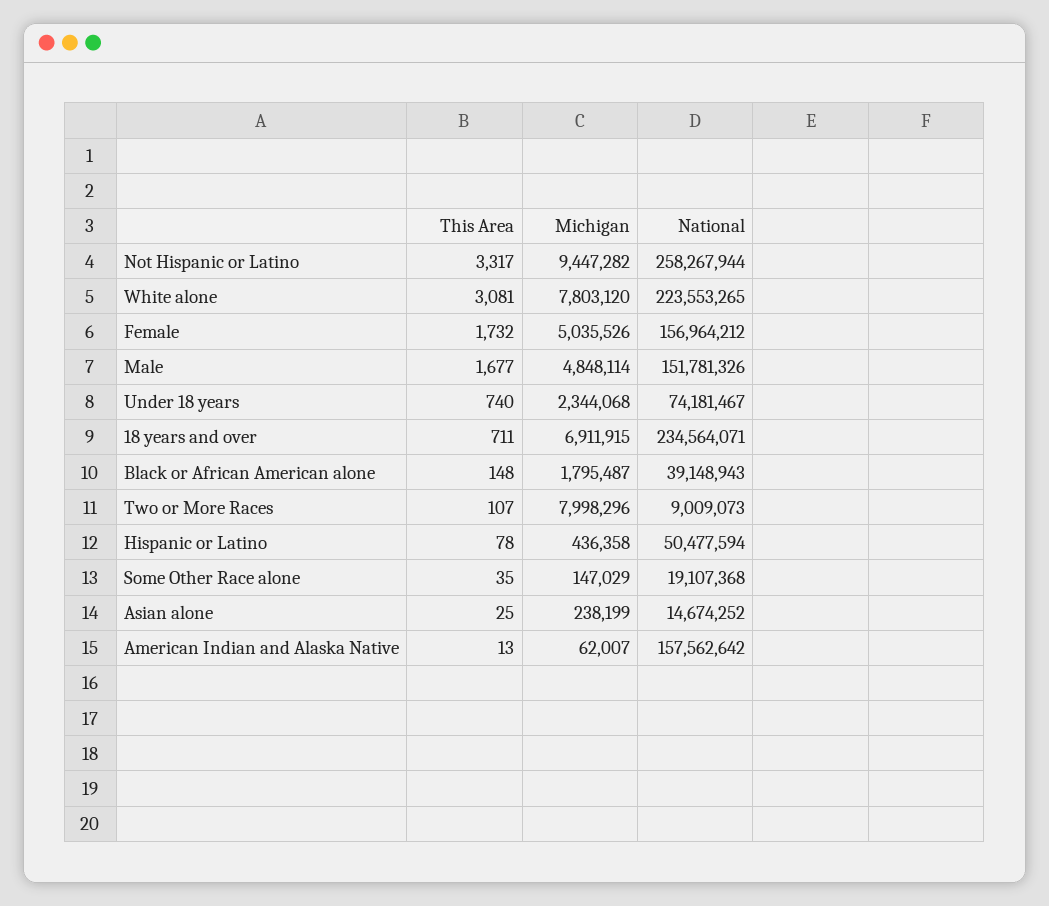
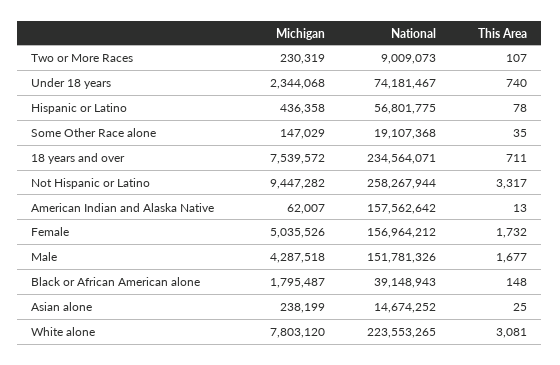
  {
    "This Area": {
      "Not Hispanic or Latino": 3317,
      "White alone": 3081,
      "Female": 1732,
      "Male": 1677,
      "Under 18 years": 740,
      "18 years and over": 711,
      "Black or African American alone": 148,
      "Two or More Races": 107,
      "Hispanic or Latino": 78,
      "Some Other Race alone": 35,
      "Asian alone": 25,
      "American Indian and Alaska Native": 13
    },
    "Michigan": {
      "Not Hispanic or Latino": 9447282,
      "White alone": 7803120,
      "Female": 5035526,
-     "Male": 4848114,
+     "Male": 4287518,
      "Under 18 years": 2344068,
-     "18 years and over": 6911915,
+     "18 years and over": 7539572,
      "Black or African American alone": 1795487,
-     "Two or More Races": 7998296,
+     "Two or More Races": 230319,
      "Hispanic or Latino": 436358,
      "Some Other Race alone": 147029,
      "Asian alone": 238199,
      "American Indian and Alaska Native": 62007
    },
    "National": {
      "Not Hispanic or Latino": 258267944,
      "White alone": 223553265,
      "Female": 156964212,
      "Male": 151781326,
      "Under 18 years": 74181467,
      "18 years and over": 234564071,
      "Black or African American alone": 39148943,
      "Two or More Races": 9009073,
-     "Hispanic or Latino": 50477594,
+     "Hispanic or Latino": 56801775,
      "Some Other Race alone": 19107368,
      "Asian alone": 14674252,
      "American Indian and Alaska Native": 157562642
    }
  }

